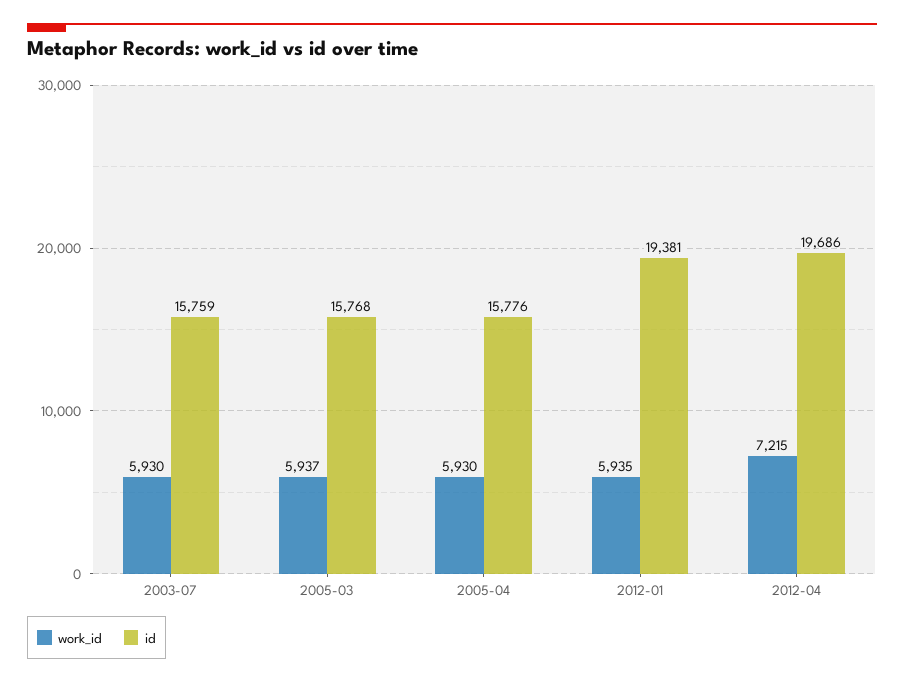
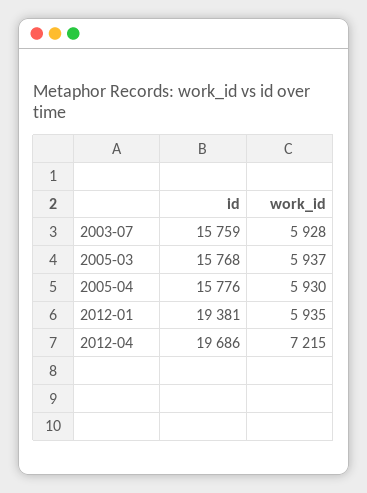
  {
    "work_id": {
-     "2003-07": 5930,
+     "2003-07": 5928,
      "2005-03": 5937,
      "2005-04": 5930,
      "2012-01": 5935,
      "2012-04": 7215
    },
    "id": {
      "2003-07": 15759,
      "2005-03": 15768,
      "2005-04": 15776,
      "2012-01": 19381,
      "2012-04": 19686
    }
  }

